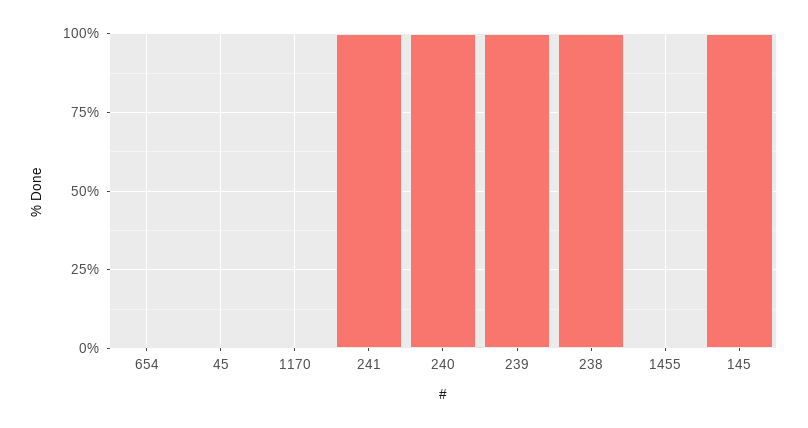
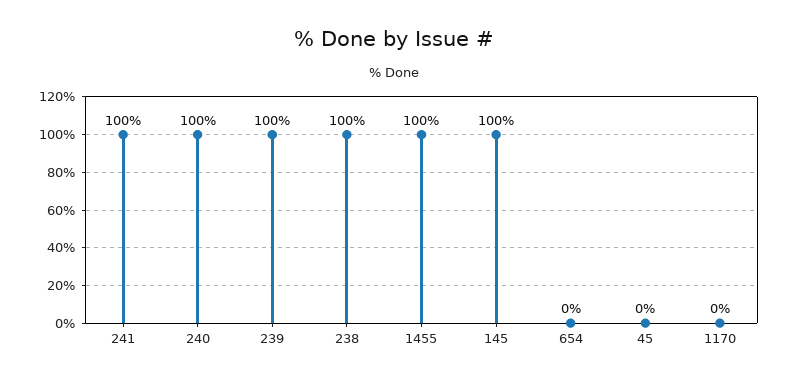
  {
    "654": 0,
    "45": 0,
    "1170": 0,
    "241": 100,
    "240": 100,
    "239": 100,
    "238": 100,
-   "1455": 0,
+   "1455": 100,
    "145": 100
  }

